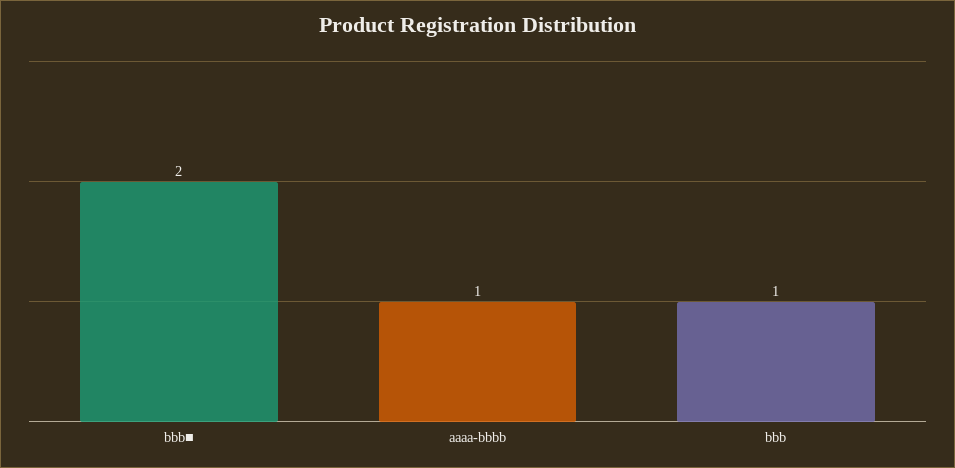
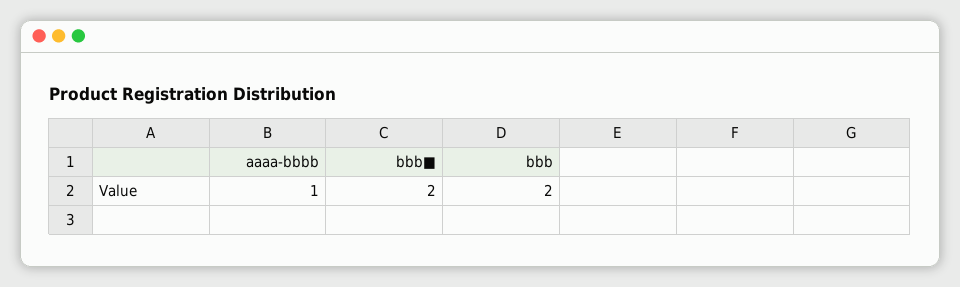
  {
    "bbb■": 2,
    "aaaa-bbbb": 1,
-   "bbb": 1
+   "bbb": 2
  }

